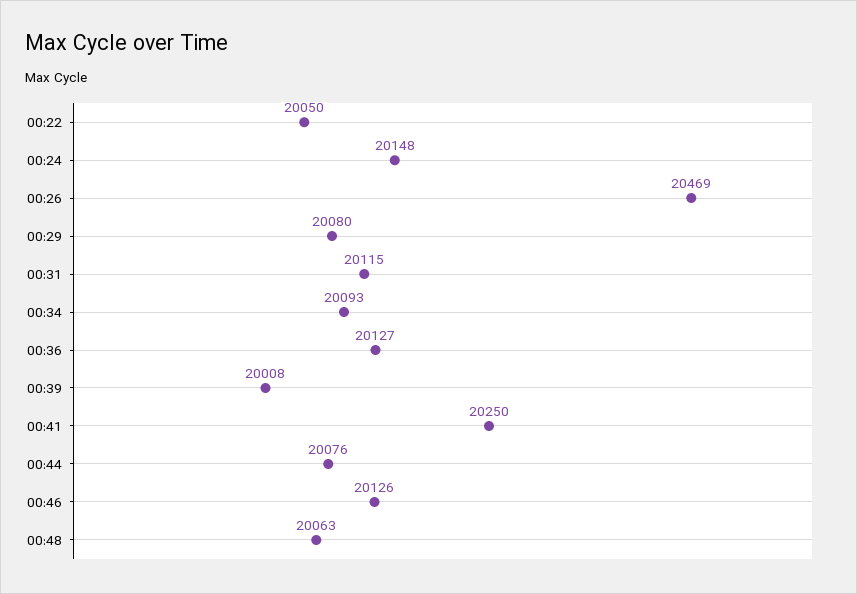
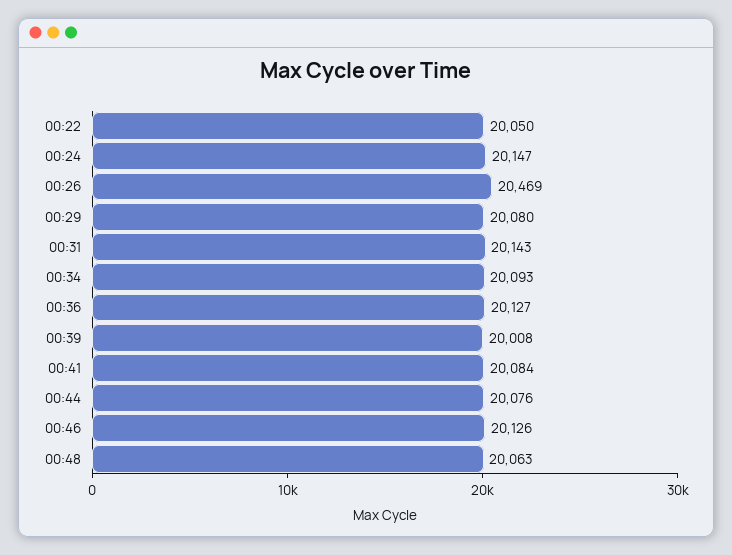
  {
    "00:22": 20050,
-   "00:24": 20148,
+   "00:24": 20147,
    "00:26": 20469,
    "00:29": 20080,
-   "00:31": 20115,
+   "00:31": 20143,
    "00:34": 20093,
    "00:36": 20127,
    "00:39": 20008,
-   "00:41": 20250,
+   "00:41": 20084,
    "00:44": 20076,
    "00:46": 20126,
    "00:48": 20063
  }

